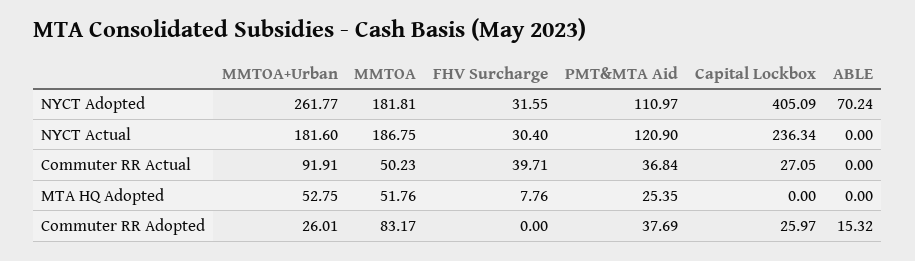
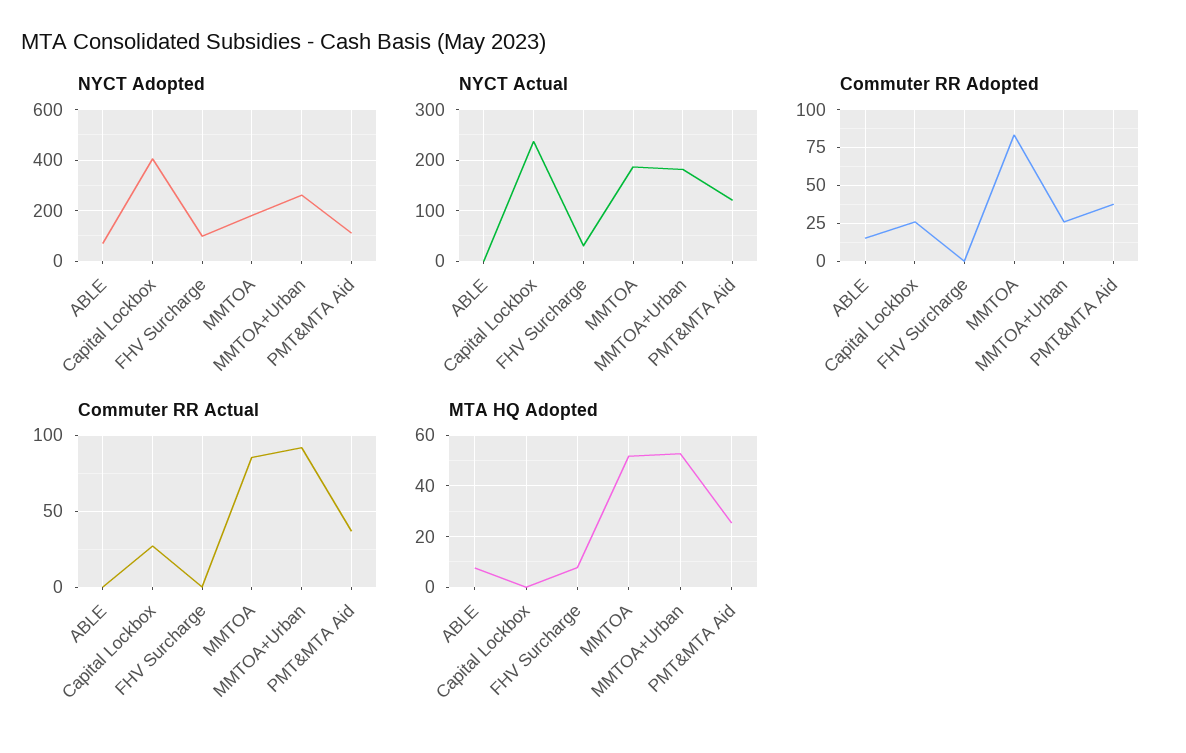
  {
    "NYCT Adopted": {
      "MMTOA+Urban": 261.77,
      "MMTOA": 181.81,
-     "FHV Surcharge": 31.55,
+     "FHV Surcharge": 100,
      "PMT&MTA Aid": 110.97,
      "Capital Lockbox": 405.09,
      "ABLE": 70.24
    },
    "NYCT Actual": {
      "MMTOA+Urban": 181.6,
      "MMTOA": 186.75,
      "FHV Surcharge": 30.4,
      "PMT&MTA Aid": 120.9,
      "Capital Lockbox": 236.34,
      "ABLE": 0
    },
    "Commuter RR Actual": {
      "MMTOA+Urban": 91.91,
-     "MMTOA": 50.23,
+     "MMTOA": 85,
-     "FHV Surcharge": 39.71,
+     "FHV Surcharge": 0,
      "PMT&MTA Aid": 36.84,
      "Capital Lockbox": 27.05,
      "ABLE": 0
    },
    "MTA HQ Adopted": {
      "MMTOA+Urban": 52.75,
      "MMTOA": 51.76,
      "FHV Surcharge": 7.76,
      "PMT&MTA Aid": 25.35,
      "Capital Lockbox": 0,
-     "ABLE": 0
+     "ABLE": 7.5
    },
    "Commuter RR Adopted": {
      "MMTOA+Urban": 26.01,
      "MMTOA": 83.17,
      "FHV Surcharge": 0,
      "PMT&MTA Aid": 37.69,
      "Capital Lockbox": 25.97,
      "ABLE": 15.32
    }
  }

